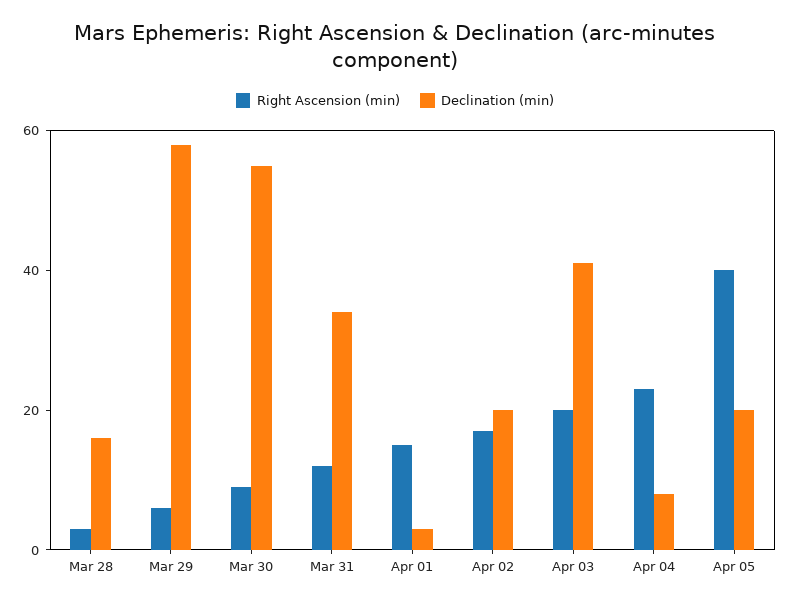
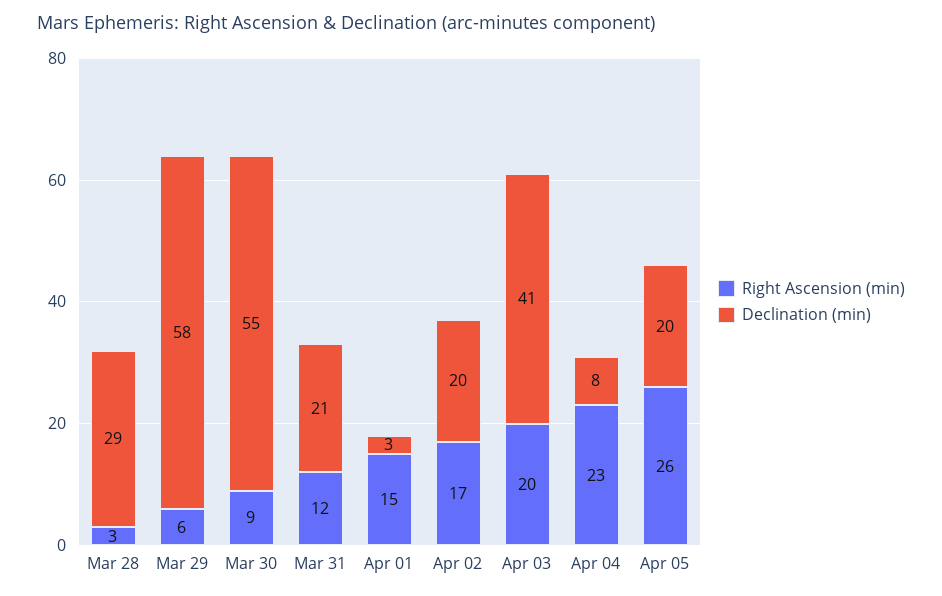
  {
    "Right Ascension (min)": {
      "Mar 28": 3,
      "Mar 29": 6,
      "Mar 30": 9,
      "Mar 31": 12,
      "Apr 01": 15,
      "Apr 02": 17,
      "Apr 03": 20,
      "Apr 04": 23,
-     "Apr 05": 40
+     "Apr 05": 26
    },
    "Declination (min)": {
-     "Mar 28": 15,
+     "Mar 28": 29,
      "Mar 29": 58,
      "Mar 30": 55,
-     "Mar 31": 35,
+     "Mar 31": 21,
      "Apr 01": 3,
      "Apr 02": 20,
      "Apr 03": 41,
      "Apr 04": 8,
      "Apr 05": 20
    }
  }

